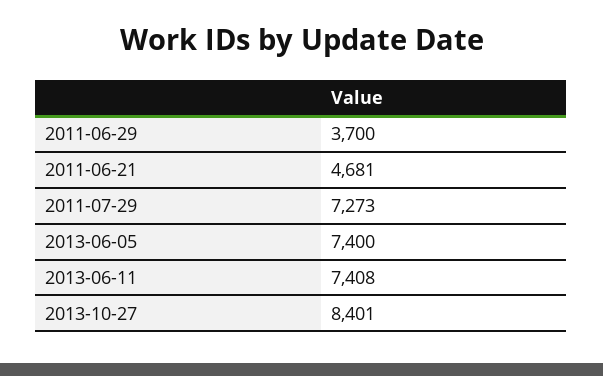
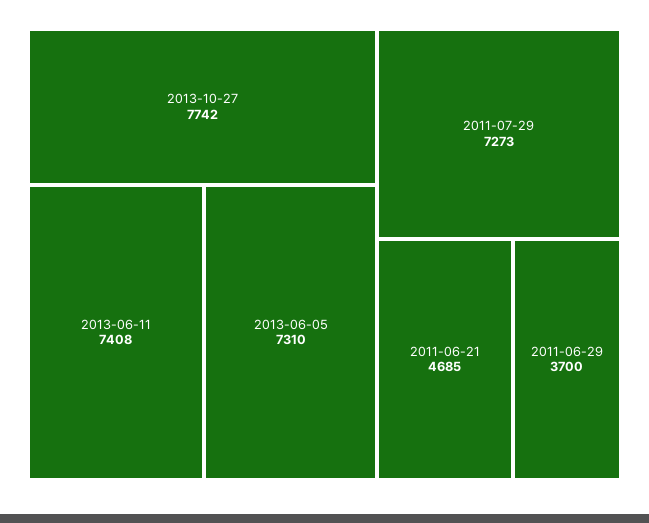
  {
    "2011-06-29": 3700,
-   "2011-06-21": 4681,
+   "2011-06-21": 4685,
    "2011-07-29": 7273,
-   "2013-06-05": 7400,
+   "2013-06-05": 7310,
    "2013-06-11": 7408,
-   "2013-10-27": 8401
+   "2013-10-27": 7742
  }

